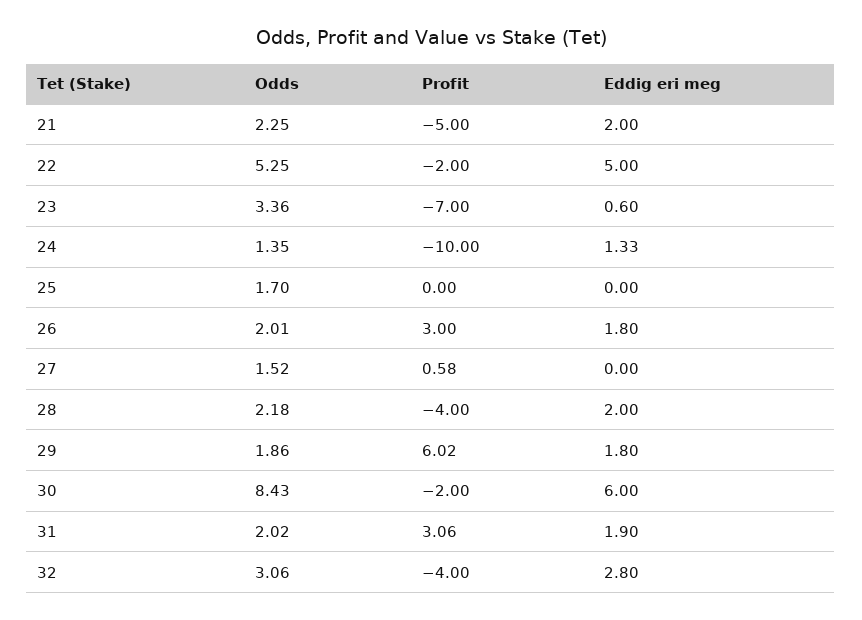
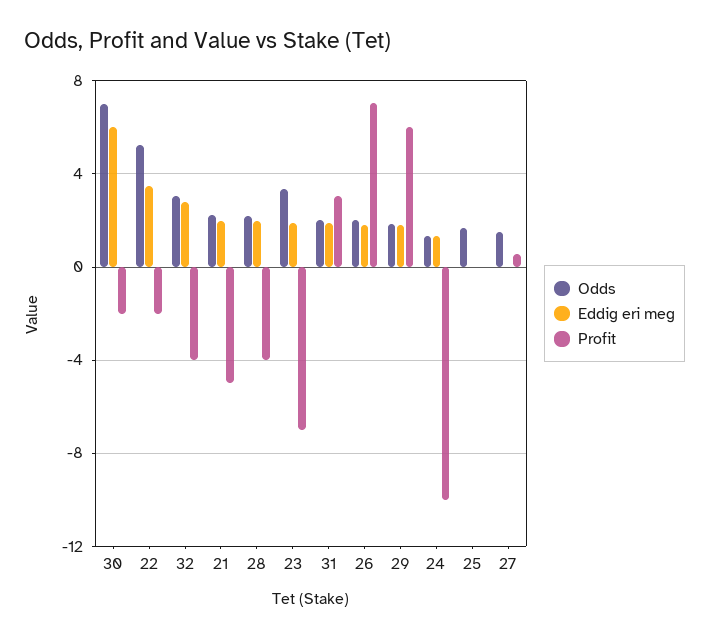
  {
    "Odds": {
      "21": 2.25,
      "22": 5.25,
      "23": 3.36,
      "24": 1.35,
      "25": 1.7,
      "26": 2.01,
      "27": 1.52,
      "28": 2.18,
      "29": 1.86,
-     "30": 8.43,
+     "30": 7,
      "31": 2.02,
      "32": 3.06
    },
    "Profit": {
      "21": -5,
      "22": -2,
      "23": -7,
      "24": -10,
      "25": 0,
-     "26": 3,
+     "26": 7,
      "27": 0.58,
      "28": -4,
      "29": 6.02,
      "30": -2,
      "31": 3.06,
      "32": -4
    },
    "Eddig eri meg": {
      "21": 2,
-     "22": 5,
+     "22": 3.5,
-     "23": 0.6,
+     "23": 2,
      "24": 1.33,
      "25": 0,
      "26": 1.8,
      "27": 0,
      "28": 2,
      "29": 1.8,
      "30": 6,
      "31": 1.9,
      "32": 2.8
    }
  }

